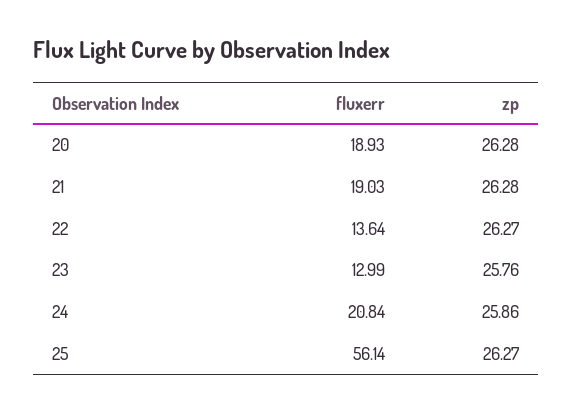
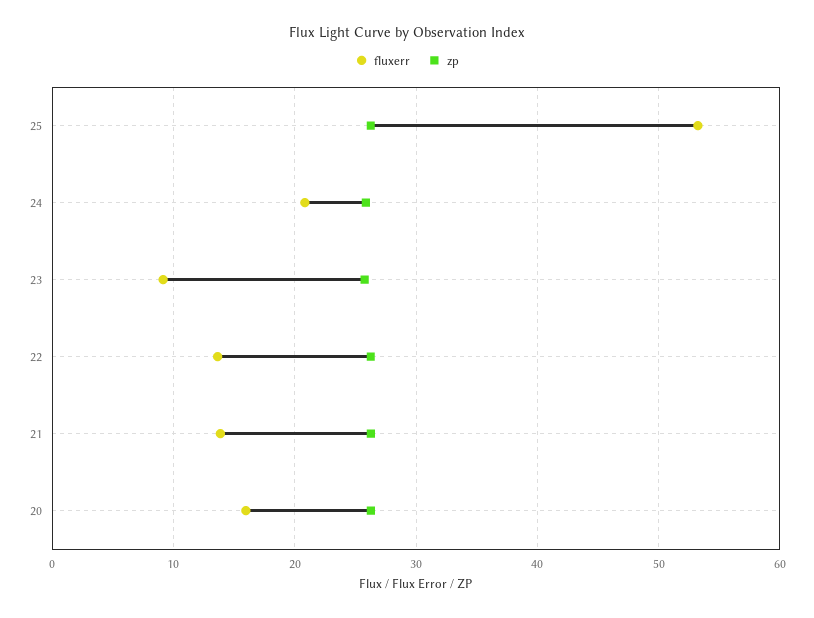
  {
    "fluxerr": {
-     "20": 18.93,
+     "20": 16,
-     "21": 19.03,
+     "21": 14,
      "22": 13.64,
-     "23": 12.99,
+     "23": 9,
      "24": 20.84,
-     "25": 56.14
+     "25": 53
    },
    "zp": {
      "20": 26.28,
      "21": 26.28,
      "22": 26.27,
      "23": 25.76,
      "24": 25.86,
      "25": 26.27
    }
  }

